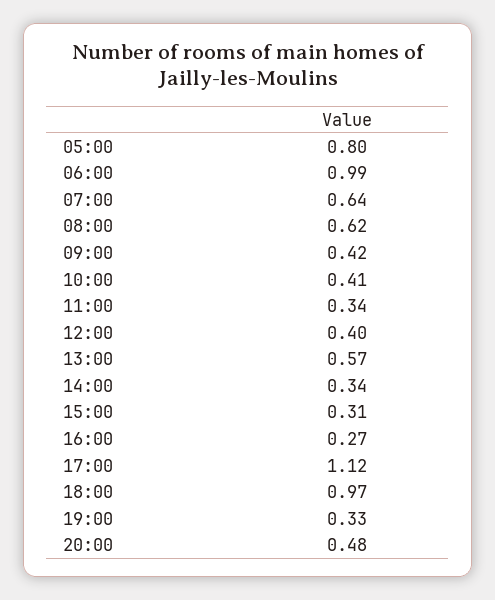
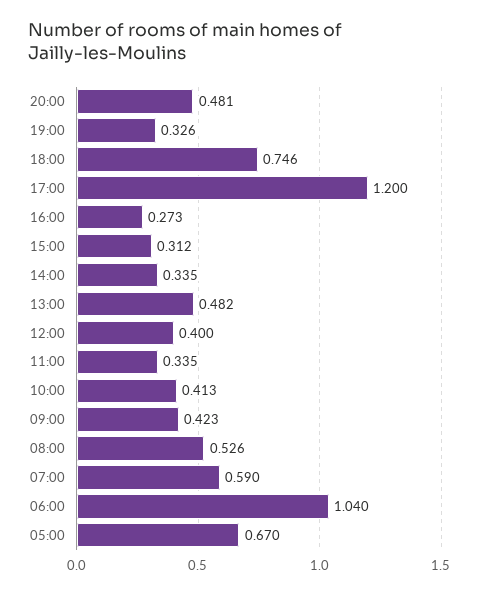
  {
-   "05:00": 0.8,
+   "05:00": 0.67,
-   "06:00": 0.99,
+   "06:00": 1.04,
-   "07:00": 0.64,
+   "07:00": 0.59,
-   "08:00": 0.62,
+   "08:00": 0.526,
    "09:00": 0.423,
    "10:00": 0.413,
    "11:00": 0.335,
    "12:00": 0.4,
-   "13:00": 0.57,
+   "13:00": 0.482,
    "14:00": 0.335,
    "15:00": 0.312,
    "16:00": 0.273,
-   "17:00": 1.12,
+   "17:00": 1.2,
-   "18:00": 0.97,
+   "18:00": 0.746,
    "19:00": 0.326,
    "20:00": 0.481
  }

